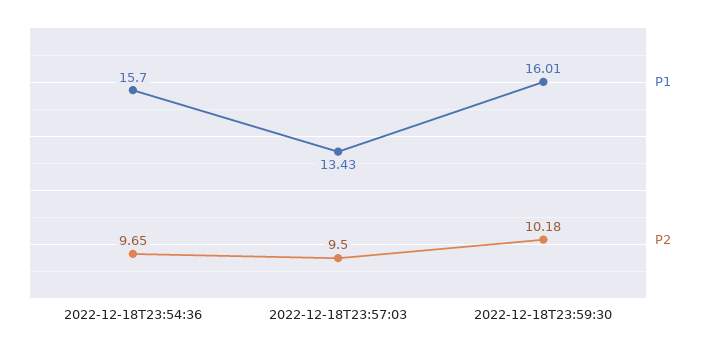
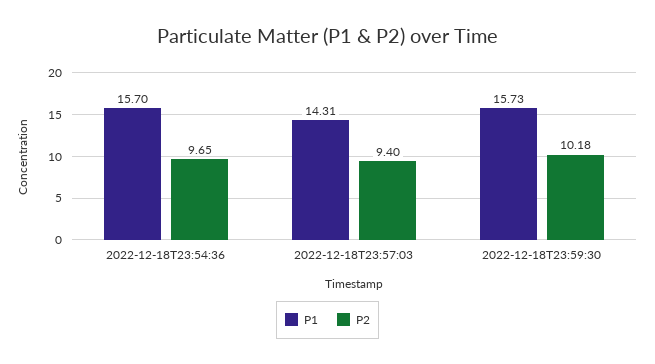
  {
    "P1": {
      "2022-12-18T23:54:36": 15.7,
-     "2022-12-18T23:57:03": 13.43,
+     "2022-12-18T23:57:03": 14.31,
-     "2022-12-18T23:59:30": 16.01
+     "2022-12-18T23:59:30": 15.73
    },
    "P2": {
      "2022-12-18T23:54:36": 9.65,
-     "2022-12-18T23:57:03": 9.5,
+     "2022-12-18T23:57:03": 9.4,
      "2022-12-18T23:59:30": 10.18
    }
  }

